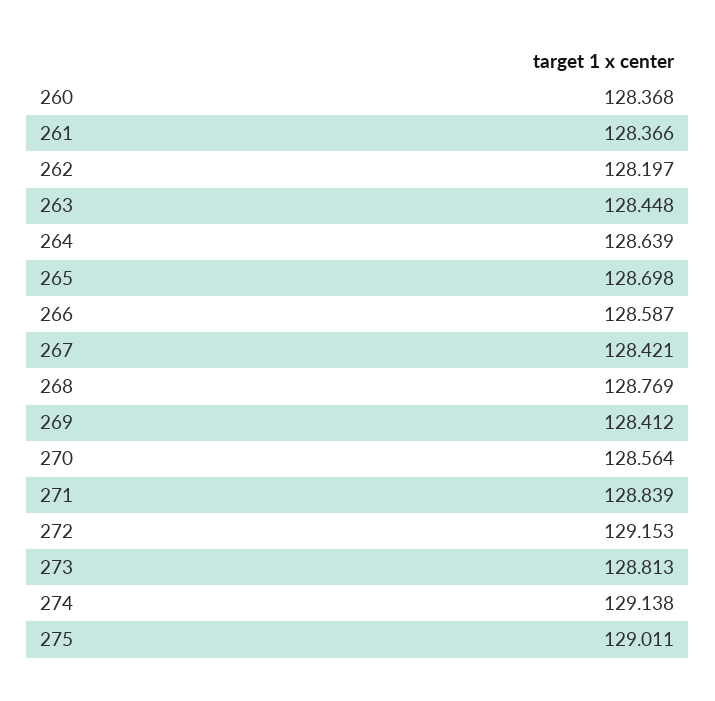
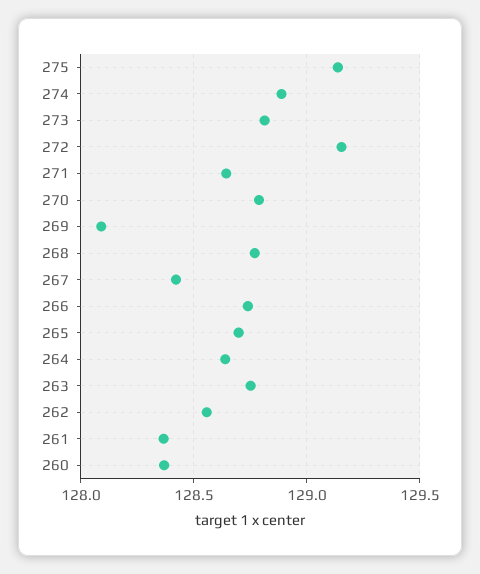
  {
    "260": 128.368,
    "261": 128.366,
-   "262": 128.197,
+   "262": 128.55,
-   "263": 128.448,
+   "263": 128.75,
    "264": 128.639,
    "265": 128.698,
-   "266": 128.587,
+   "266": 128.75,
    "267": 128.421,
    "268": 128.769,
-   "269": 128.412,
+   "269": 128.1,
-   "270": 128.564,
+   "270": 128.8,
-   "271": 128.839,
+   "271": 128.65,
    "272": 129.153,
    "273": 128.813,
-   "274": 129.138,
+   "274": 128.9,
-   "275": 129.011
+   "275": 129.15
  }

